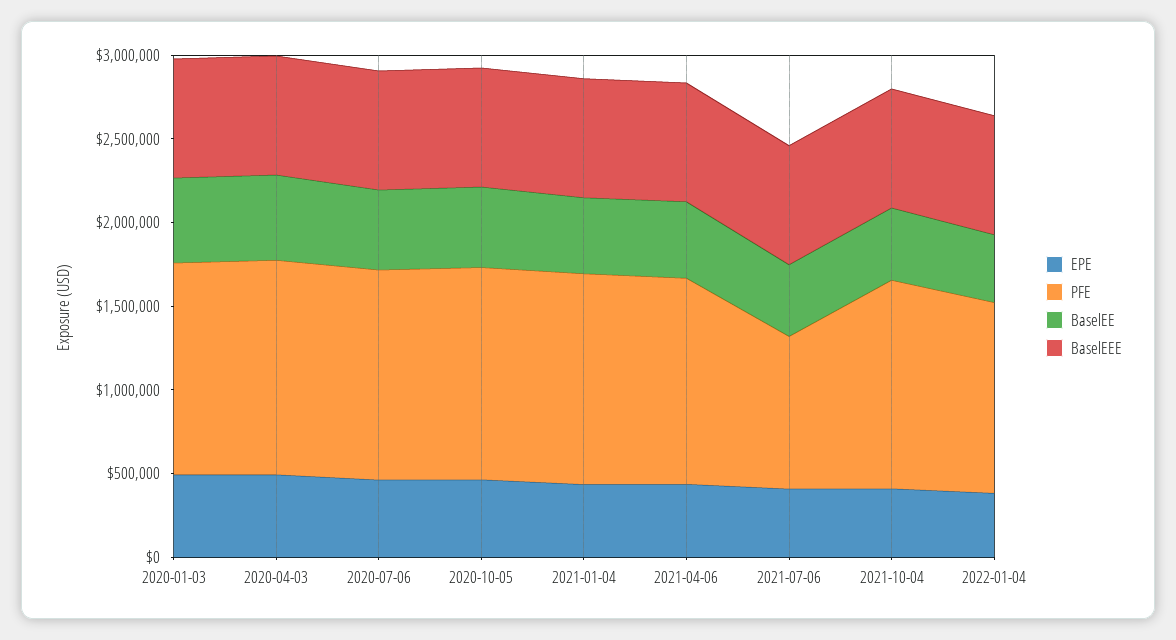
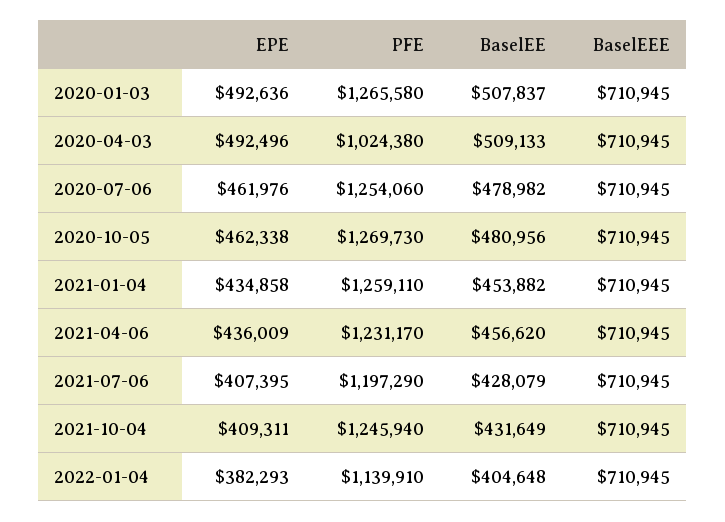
  {
    "EPE": {
      "2020-01-03": 492636,
      "2020-04-03": 492496,
      "2020-07-06": 461976,
      "2020-10-05": 462338,
      "2021-01-04": 434858,
      "2021-04-06": 436009,
      "2021-07-06": 407395,
      "2021-10-04": 409311,
      "2022-01-04": 382293
    },
    "PFE": {
      "2020-01-03": 1265580,
-     "2020-04-03": 1300000,
+     "2020-04-03": 1024380,
      "2020-07-06": 1254060,
      "2020-10-05": 1269730,
      "2021-01-04": 1259110,
      "2021-04-06": 1231170,
-     "2021-07-06": 900000,
+     "2021-07-06": 1197290,
      "2021-10-04": 1245940,
      "2022-01-04": 1139910
    },
    "BaselEE": {
      "2020-01-03": 507837,
      "2020-04-03": 509133,
      "2020-07-06": 478982,
      "2020-10-05": 480956,
      "2021-01-04": 453882,
      "2021-04-06": 456620,
      "2021-07-06": 428079,
      "2021-10-04": 431649,
      "2022-01-04": 404648
    },
    "BaselEEE": {
      "2020-01-03": 710945,
      "2020-04-03": 710945,
      "2020-07-06": 710945,
      "2020-10-05": 710945,
      "2021-01-04": 710945,
      "2021-04-06": 710945,
      "2021-07-06": 710945,
      "2021-10-04": 710945,
      "2022-01-04": 710945
    }
  }

